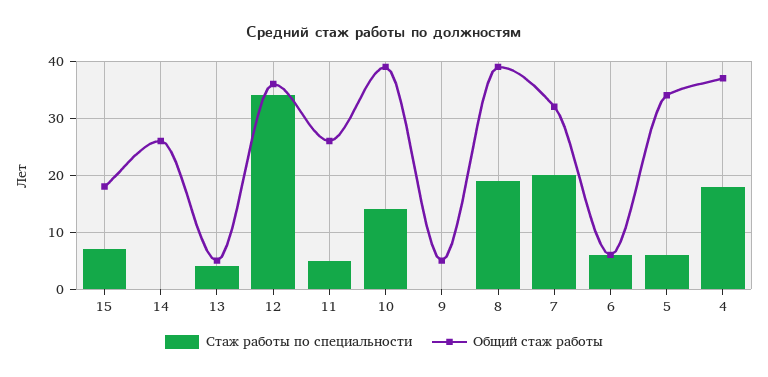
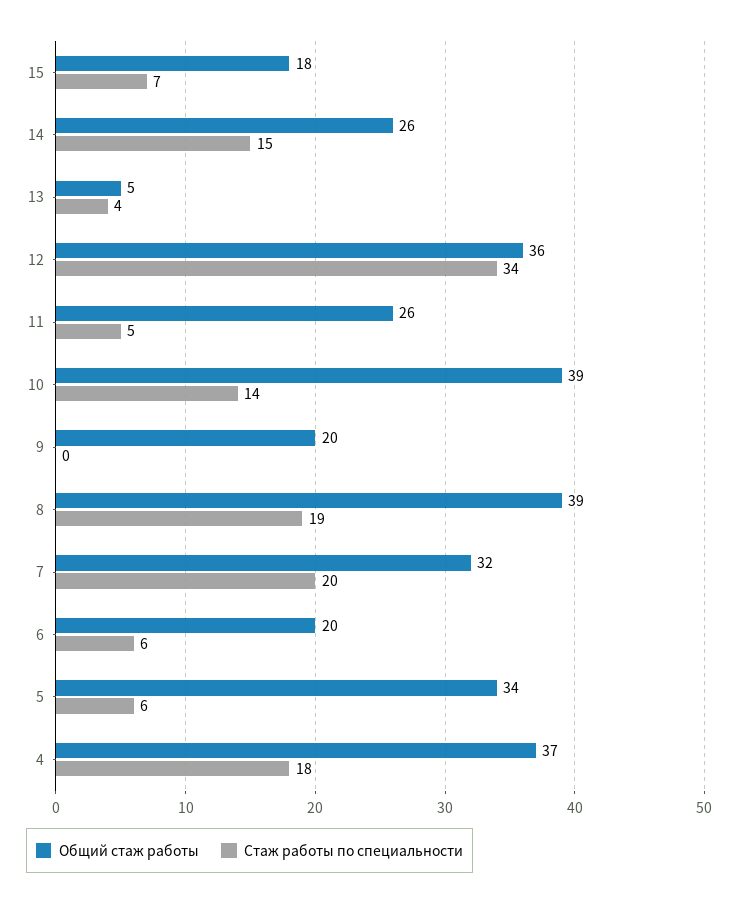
  {
    "Стаж работы по специальности": {
      "15": 7,
-     "14": 0,
+     "14": 15,
      "13": 4,
      "12": 34,
      "11": 5,
      "10": 14,
      "9": 0,
      "8": 19,
      "7": 20,
      "6": 6,
      "5": 6,
      "4": 18
    },
    "Общий стаж работы": {
      "15": 18,
      "14": 26,
      "13": 5,
      "12": 36,
      "11": 26,
      "10": 39,
-     "9": 5,
+     "9": 20,
      "8": 39,
      "7": 32,
-     "6": 5,
+     "6": 20,
      "5": 34,
      "4": 37
    }
  }

